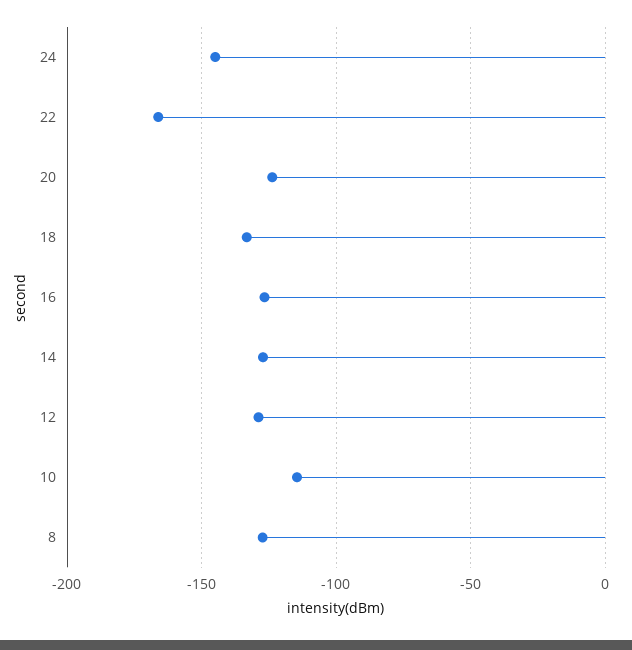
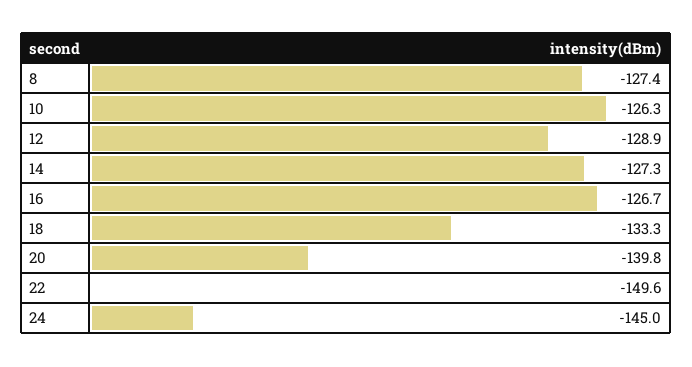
  {
    "24": -145,
-   "22": -165,
+   "22": -149.6,
-   "20": -125,
+   "20": -139.8,
    "18": -133.3,
    "16": -126.7,
    "14": -127.3,
    "12": -128.9,
-   "10": -115,
+   "10": -126.3,
    "8": -127.4
  }

